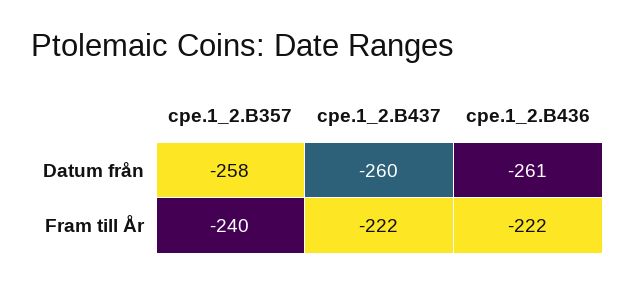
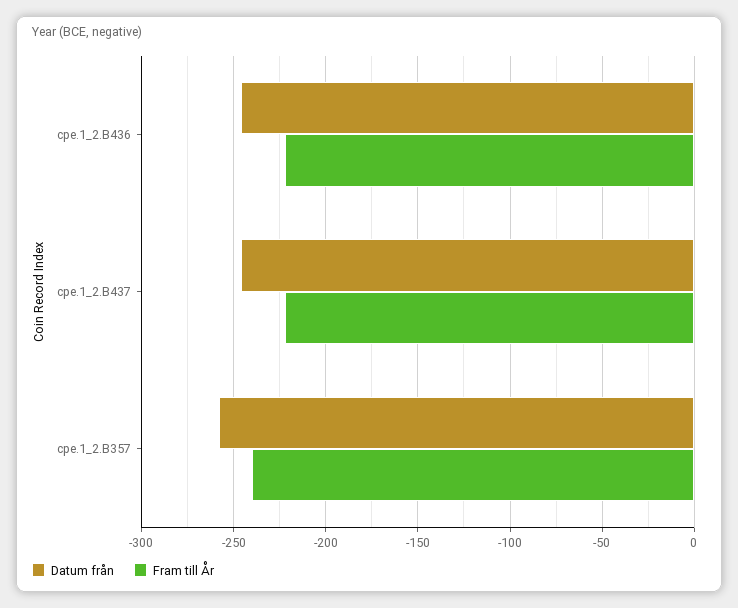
  {
    "Datum från": {
      "cpe.1_2.B357": -258,
-     "cpe.1_2.B437": -260,
+     "cpe.1_2.B437": -245,
-     "cpe.1_2.B436": -261
+     "cpe.1_2.B436": -245
    },
    "Fram till År": {
      "cpe.1_2.B357": -240,
      "cpe.1_2.B437": -222,
      "cpe.1_2.B436": -222
    }
  }

